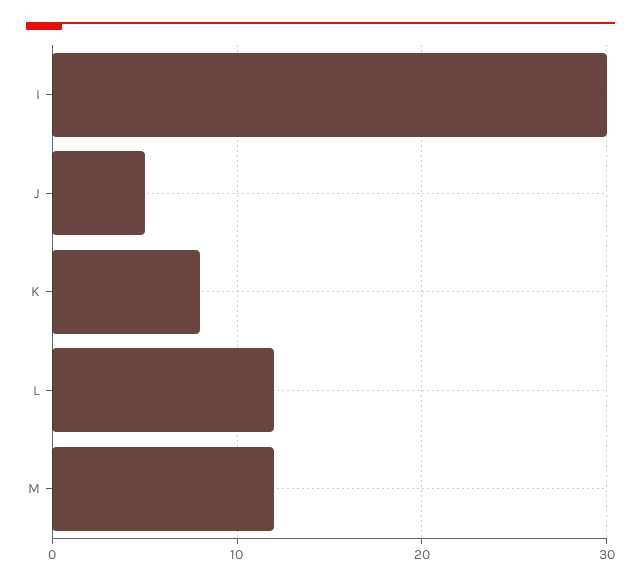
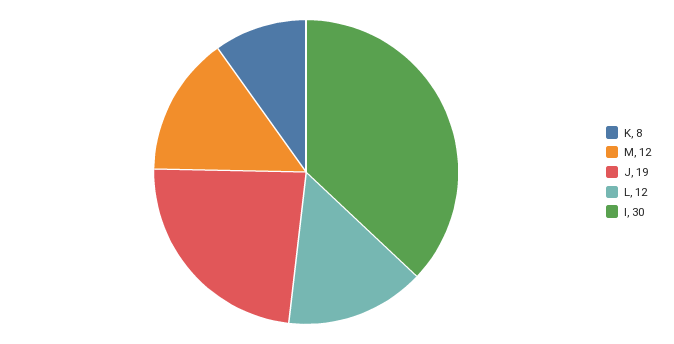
  {
    "I": 30,
-   "J": 5,
+   "J": 19,
    "K": 8,
    "L": 12,
    "M": 12
  }

